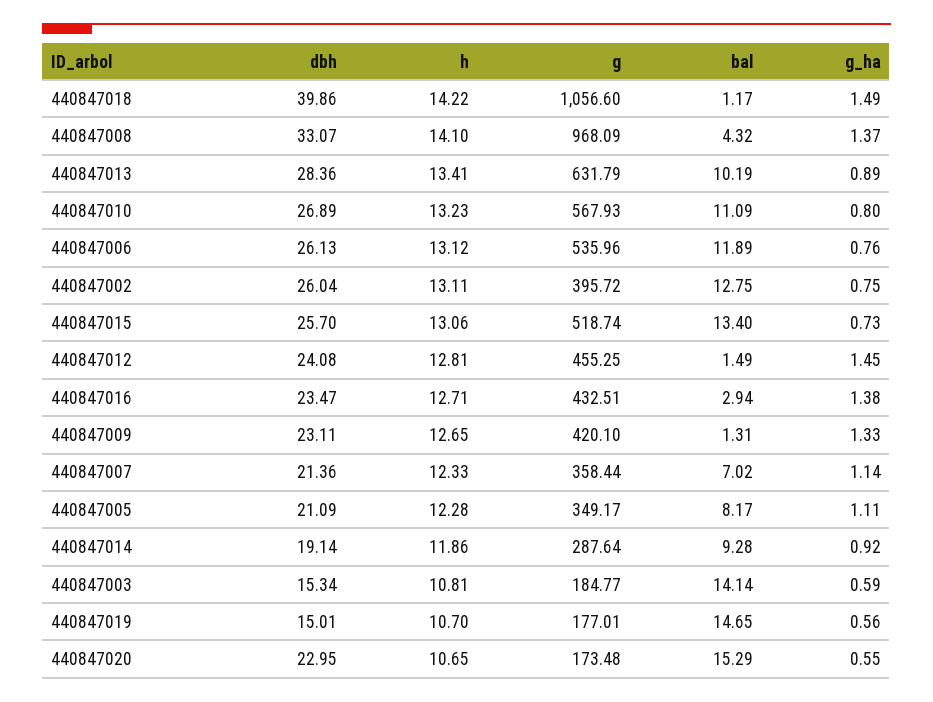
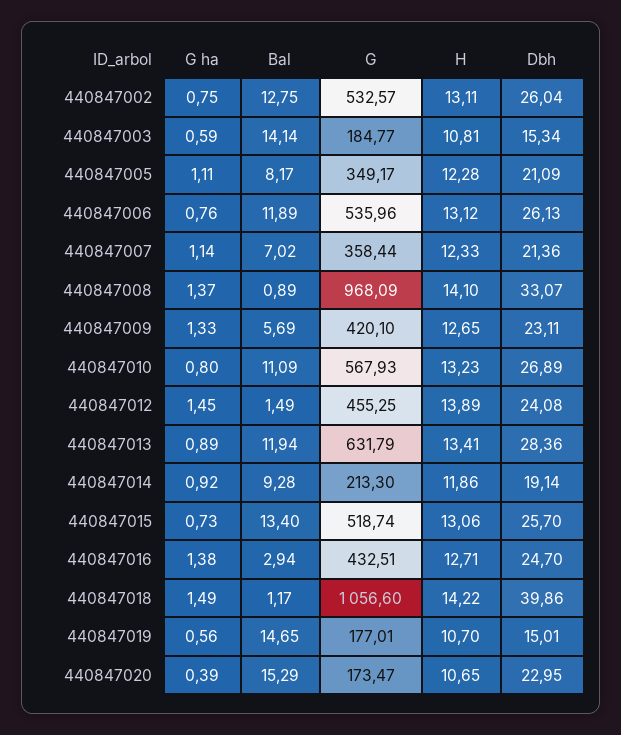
  {
    "dbh": {
      "440847018": 39.86,
      "440847008": 33.07,
      "440847013": 28.36,
      "440847010": 26.89,
      "440847006": 26.13,
      "440847002": 26.04,
      "440847015": 25.7,
      "440847012": 24.08,
-     "440847016": 23.47,
+     "440847016": 24.7,
      "440847009": 23.11,
      "440847007": 21.36,
      "440847005": 21.09,
      "440847014": 19.14,
      "440847003": 15.34,
      "440847019": 15.01,
      "440847020": 22.95
    },
    "h": {
      "440847018": 14.22,
      "440847008": 14.1,
      "440847013": 13.41,
      "440847010": 13.23,
      "440847006": 13.12,
      "440847002": 13.11,
      "440847015": 13.06,
-     "440847012": 12.81,
+     "440847012": 13.89,
      "440847016": 12.71,
      "440847009": 12.65,
      "440847007": 12.33,
      "440847005": 12.28,
      "440847014": 11.86,
      "440847003": 10.81,
      "440847019": 10.7,
      "440847020": 10.65
    },
    "g": {
      "440847018": 1056.6,
      "440847008": 968.09,
      "440847013": 631.79,
      "440847010": 567.93,
      "440847006": 535.96,
-     "440847002": 395.72,
+     "440847002": 532.57,
      "440847015": 518.74,
      "440847012": 455.25,
      "440847016": 432.51,
      "440847009": 420.1,
      "440847007": 358.44,
      "440847005": 349.17,
-     "440847014": 287.64,
+     "440847014": 213.3,
      "440847003": 184.77,
      "440847019": 177.01,
-     "440847020": 173.48
+     "440847020": 173.47
    },
    "bal": {
      "440847018": 1.17,
-     "440847008": 4.32,
+     "440847008": 0.89,
-     "440847013": 10.19,
+     "440847013": 11.94,
      "440847010": 11.09,
      "440847006": 11.89,
      "440847002": 12.75,
      "440847015": 13.4,
      "440847012": 1.49,
      "440847016": 2.94,
-     "440847009": 1.31,
+     "440847009": 5.69,
      "440847007": 7.02,
      "440847005": 8.17,
      "440847014": 9.28,
      "440847003": 14.14,
      "440847019": 14.65,
      "440847020": 15.29
    },
    "g_ha": {
      "440847018": 1.49,
      "440847008": 1.37,
      "440847013": 0.89,
      "440847010": 0.8,
      "440847006": 0.76,
      "440847002": 0.75,
      "440847015": 0.73,
      "440847012": 1.45,
      "440847016": 1.38,
      "440847009": 1.33,
      "440847007": 1.14,
      "440847005": 1.11,
      "440847014": 0.92,
      "440847003": 0.59,
      "440847019": 0.56,
-     "440847020": 0.55
+     "440847020": 0.39
    }
  }

